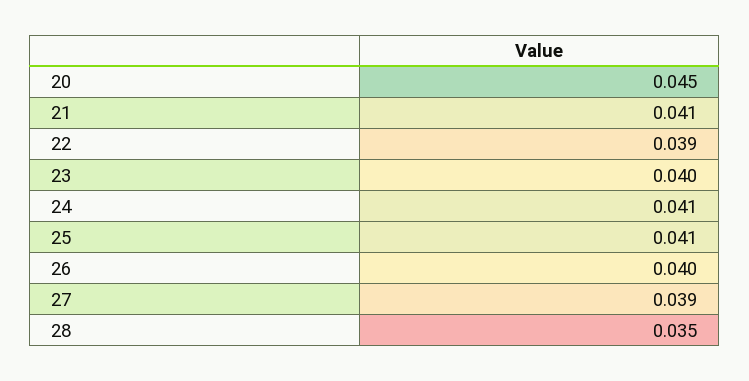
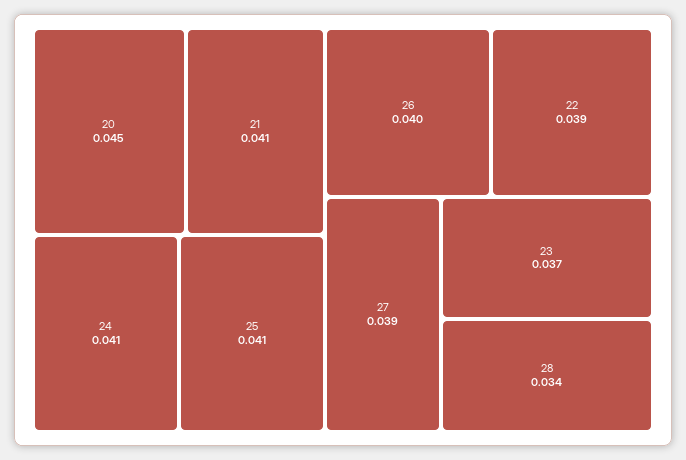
  {
    "20": 0.045,
    "21": 0.041,
    "22": 0.039,
-   "23": 0.04,
+   "23": 0.037,
    "24": 0.041,
    "25": 0.041,
    "26": 0.04,
    "27": 0.039,
-   "28": 0.035
+   "28": 0.034
  }

